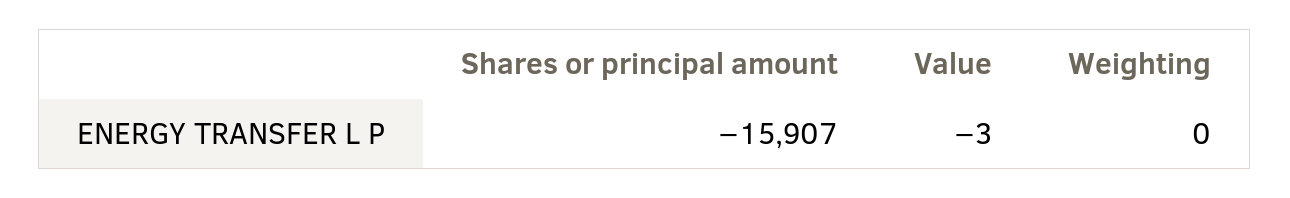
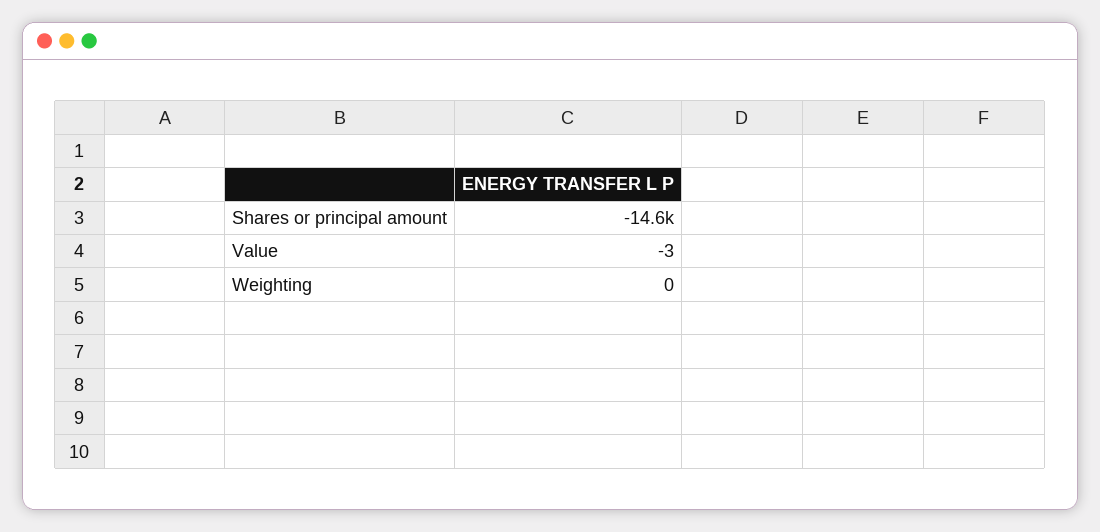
  {
-   "Shares or principal amount": -15907,
+   "Shares or principal amount": -14600,
    "Value": -3,
    "Weighting": 0
  }

